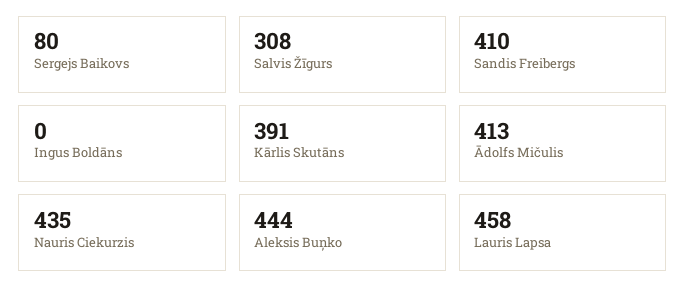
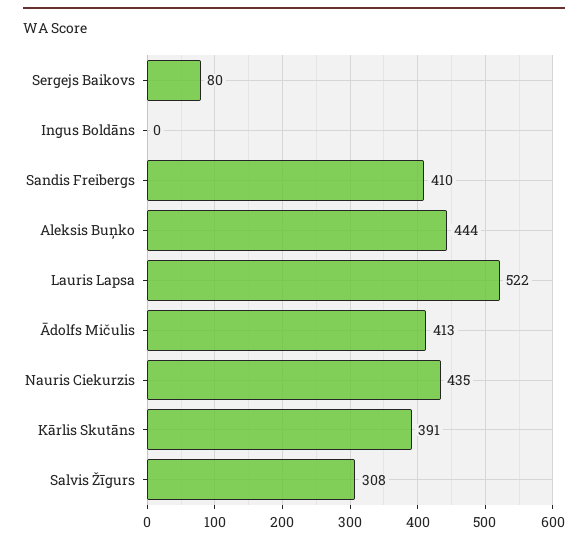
  {
    "Sergejs Baikovs": 80,
    "Salvis Žīgurs": 308,
    "Sandis Freibergs": 410,
    "Ingus Boldāns": 0,
    "Kārlis Skutāns": 391,
    "Ādolfs Mičulis": 413,
    "Nauris Ciekurzis": 435,
    "Aleksis Buņko": 444,
-   "Lauris Lapsa": 458
+   "Lauris Lapsa": 522
  }

